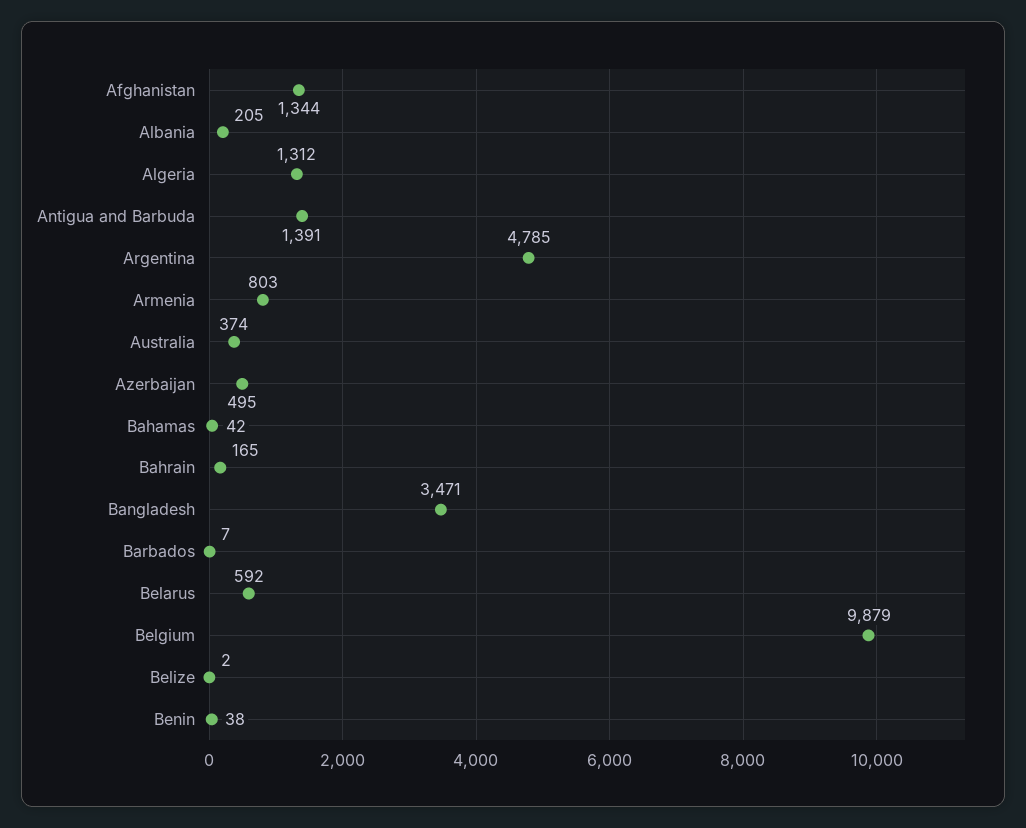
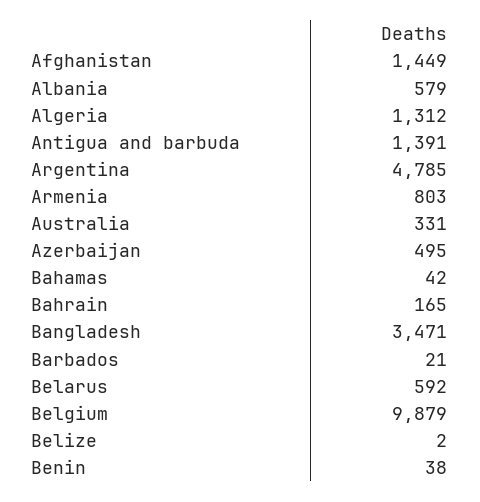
  {
-   "Afghanistan": 1344,
+   "Afghanistan": 1449,
-   "Albania": 205,
+   "Albania": 579,
    "Algeria": 1312,
    "Antigua and Barbuda": 1391,
    "Argentina": 4785,
    "Armenia": 803,
-   "Australia": 374,
+   "Australia": 331,
    "Azerbaijan": 495,
    "Bahamas": 42,
    "Bahrain": 165,
    "Bangladesh": 3471,
-   "Barbados": 7,
+   "Barbados": 21,
    "Belarus": 592,
    "Belgium": 9879,
    "Belize": 2,
    "Benin": 38
  }

